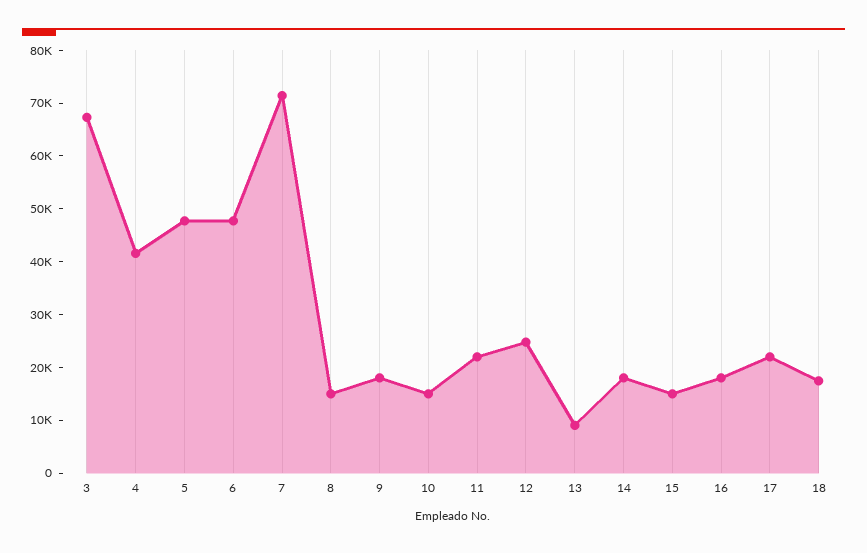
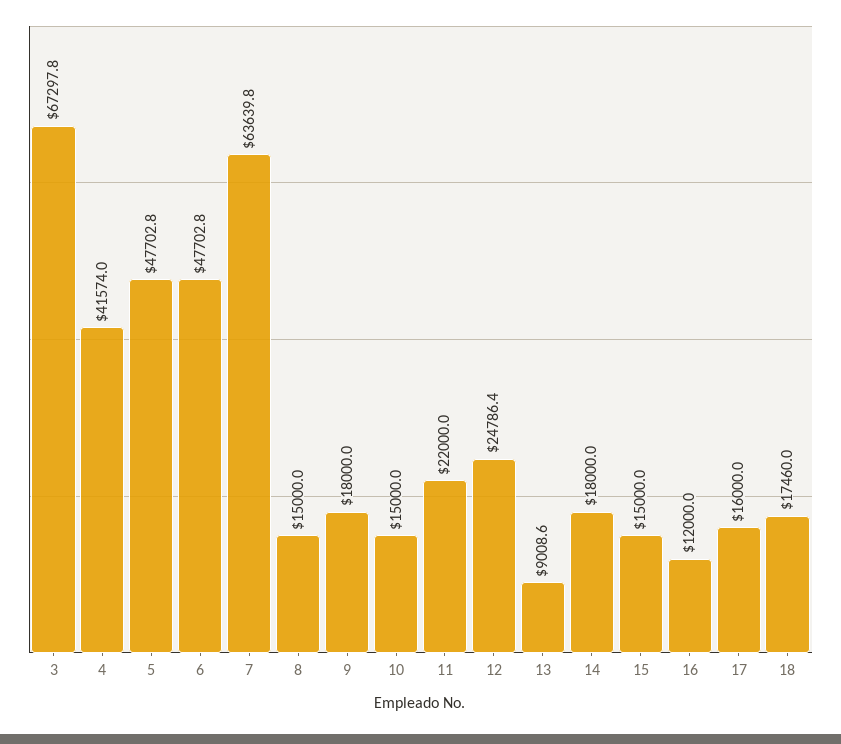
  {
    "3": 67297.8,
    "4": 41574,
    "5": 47702.8,
    "6": 47702.8,
-   "7": 72000,
+   "7": 63639.8,
    "8": 15000,
    "9": 18000,
    "10": 15000,
    "11": 22000,
    "12": 24786.4,
    "13": 9008.6,
    "14": 18000,
    "15": 15000,
-   "16": 18000,
+   "16": 12000,
-   "17": 22000,
+   "17": 16000,
    "18": 17460
  }

